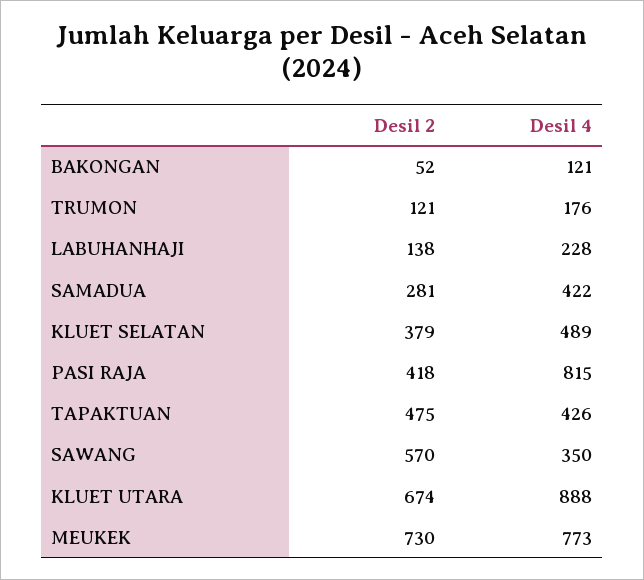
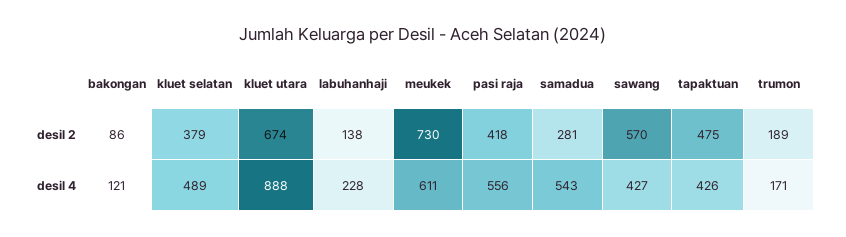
  {
    "Desil 2": {
-     "BAKONGAN": 52,
+     "BAKONGAN": 86,
-     "TRUMON": 121,
+     "TRUMON": 189,
      "LABUHANHAJI": 138,
      "SAMADUA": 281,
      "KLUET SELATAN": 379,
      "PASI RAJA": 418,
      "TAPAKTUAN": 475,
      "SAWANG": 570,
      "KLUET UTARA": 674,
      "MEUKEK": 730
    },
    "Desil 4": {
      "BAKONGAN": 121,
-     "TRUMON": 176,
+     "TRUMON": 171,
      "LABUHANHAJI": 228,
-     "SAMADUA": 422,
+     "SAMADUA": 543,
      "KLUET SELATAN": 489,
-     "PASI RAJA": 815,
+     "PASI RAJA": 556,
      "TAPAKTUAN": 426,
-     "SAWANG": 350,
+     "SAWANG": 427,
      "KLUET UTARA": 888,
-     "MEUKEK": 773
+     "MEUKEK": 611
    }
  }

